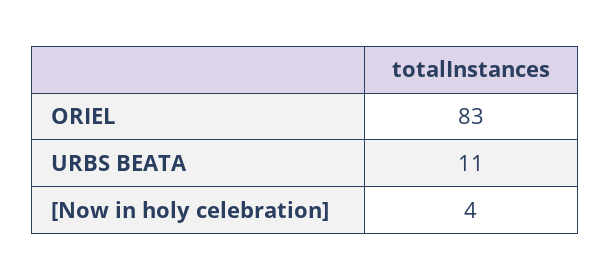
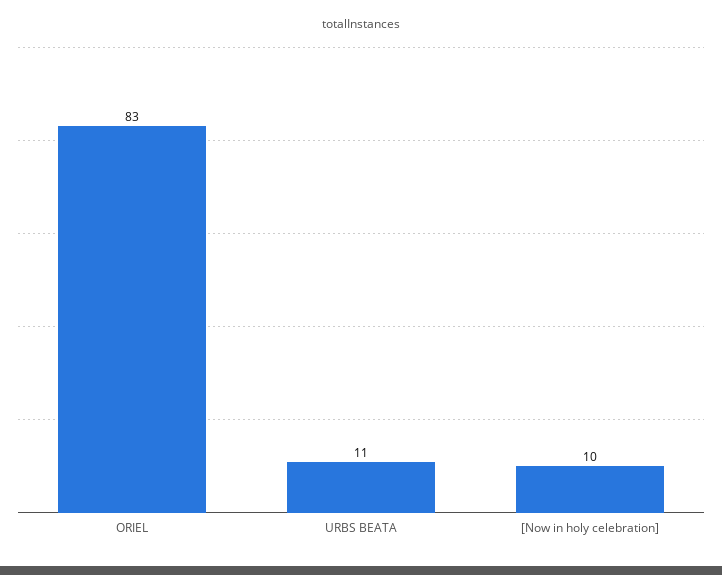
  {
    "ORIEL": 83,
    "URBS BEATA": 11,
-   "[Now in holy celebration]": 4
+   "[Now in holy celebration]": 10
  }

